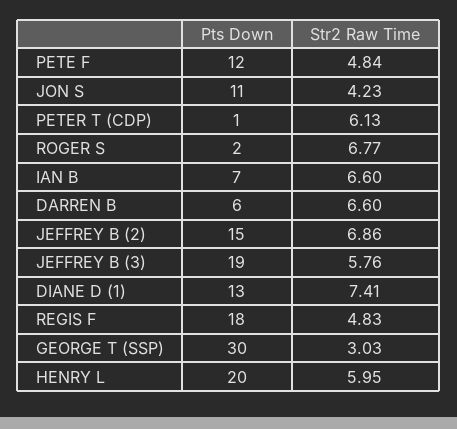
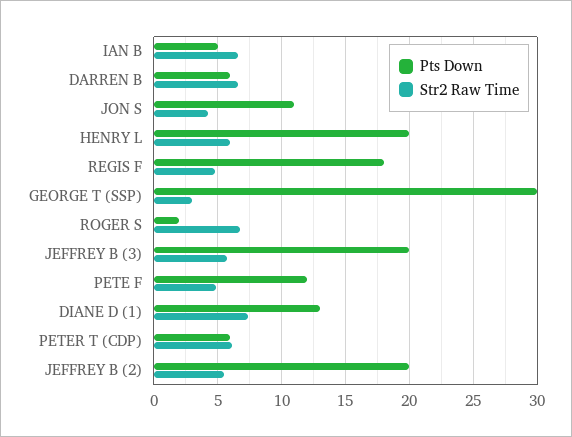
  {
    "Pts Down": {
      "PETE F": 12,
      "JON S": 11,
-     "PETER T (CDP)": 1,
+     "PETER T (CDP)": 6,
      "ROGER S": 2,
-     "IAN B": 7,
+     "IAN B": 5,
      "DARREN B": 6,
-     "JEFFREY B (2)": 15,
+     "JEFFREY B (2)": 20,
-     "JEFFREY B (3)": 19,
+     "JEFFREY B (3)": 20,
      "DIANE D (1)": 13,
      "REGIS F": 18,
      "GEORGE T (SSP)": 30,
      "HENRY L": 20
    },
    "Str2 Raw Time": {
      "PETE F": 4.84,
      "JON S": 4.23,
      "PETER T (CDP)": 6.13,
      "ROGER S": 6.77,
      "IAN B": 6.6,
      "DARREN B": 6.6,
-     "JEFFREY B (2)": 6.86,
+     "JEFFREY B (2)": 5.5,
      "JEFFREY B (3)": 5.76,
      "DIANE D (1)": 7.41,
      "REGIS F": 4.83,
      "GEORGE T (SSP)": 3.03,
      "HENRY L": 5.95
    }
  }

